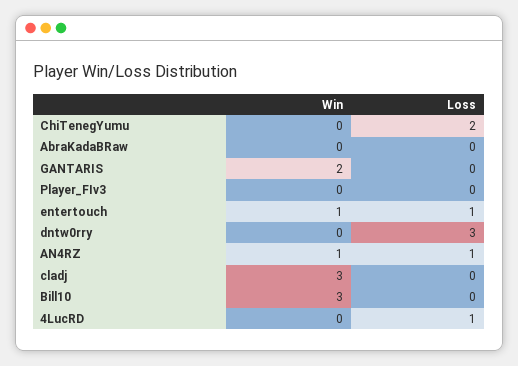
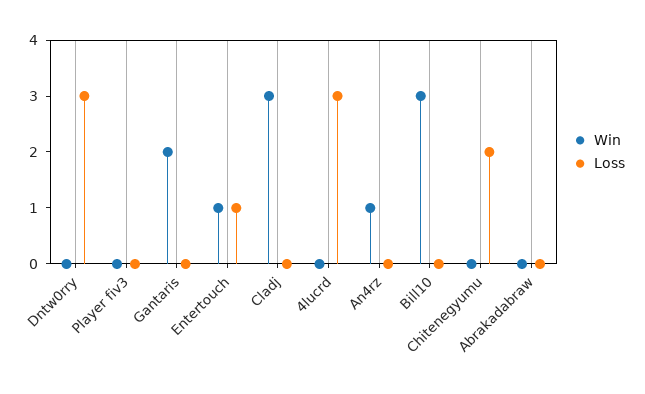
  {
    "Win": {
      "ChiTenegYumu": 0,
      "AbraKadaBRaw": 0,
      "GANTARIS": 2,
      "Player_FIv3": 0,
      "entertouch": 1,
      "dntw0rry": 0,
      "AN4RZ": 1,
      "cladj": 3,
      "Bill10": 3,
      "4LucRD": 0
    },
    "Loss": {
      "ChiTenegYumu": 2,
      "AbraKadaBRaw": 0,
      "GANTARIS": 0,
      "Player_FIv3": 0,
      "entertouch": 1,
      "dntw0rry": 3,
-     "AN4RZ": 1,
+     "AN4RZ": 0,
      "cladj": 0,
      "Bill10": 0,
-     "4LucRD": 1
+     "4LucRD": 3
    }
  }

